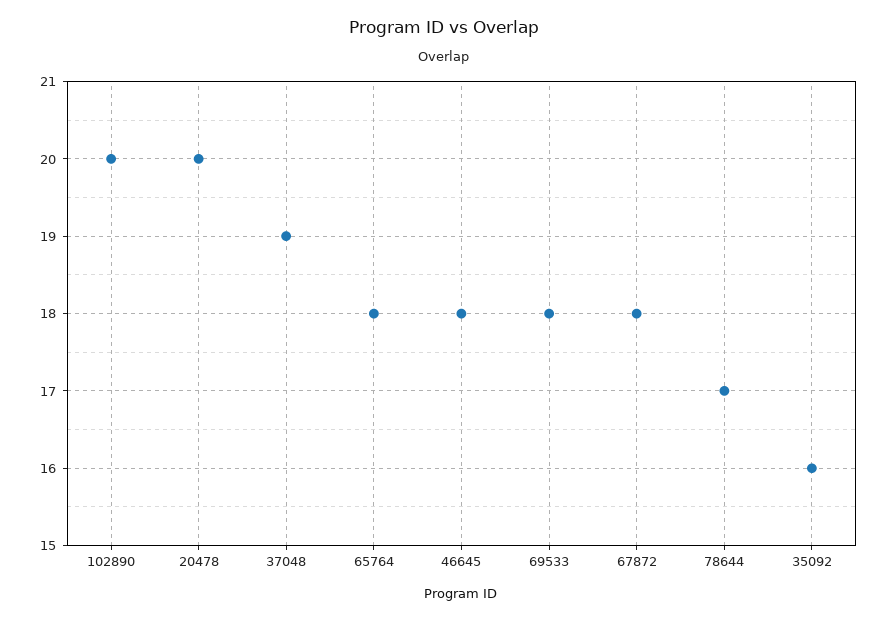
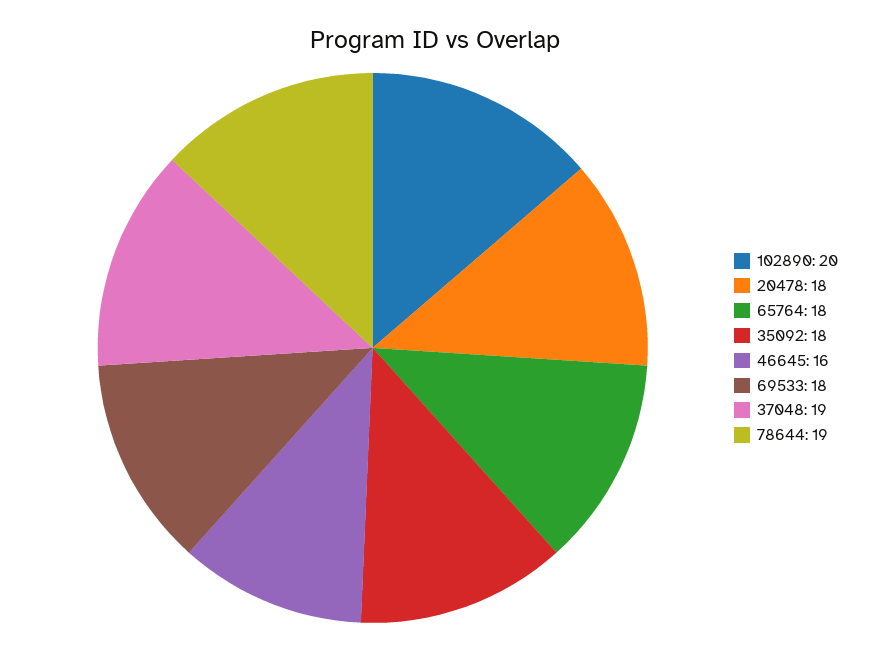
  {
    "102890": 20,
-   "20478": 20,
+   "20478": 18,
    "37048": 19,
    "65764": 18,
-   "46645": 18,
+   "46645": 16,
    "69533": 18,
-   "67872": 18,
-   "78644": 17,
+   "78644": 19,
-   "35092": 16
+   "35092": 18
  }

